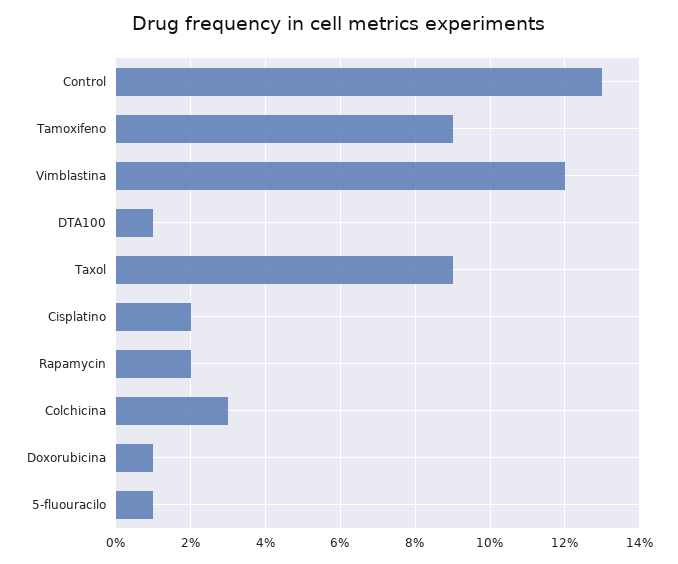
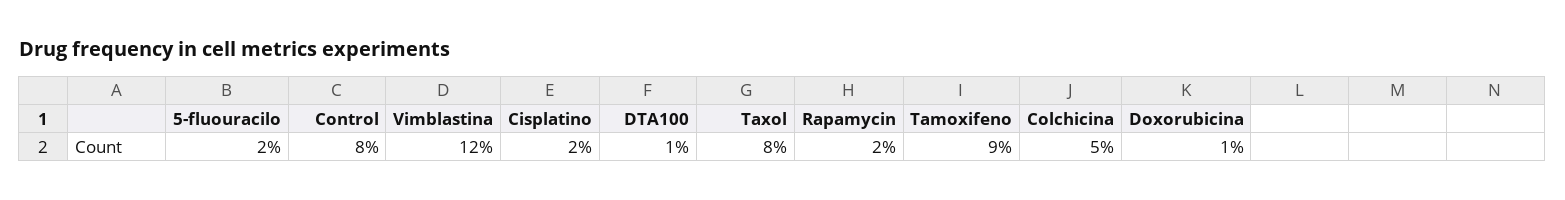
  {
-   "Control": 13,
+   "Control": 8,
    "Tamoxifeno": 9,
    "Vimblastina": 12,
    "DTA100": 1,
-   "Taxol": 9,
+   "Taxol": 8,
    "Cisplatino": 2,
    "Rapamycin": 2,
-   "Colchicina": 3,
+   "Colchicina": 5,
    "Doxorubicina": 1,
-   "5-fluouracilo": 1
+   "5-fluouracilo": 2
  }

